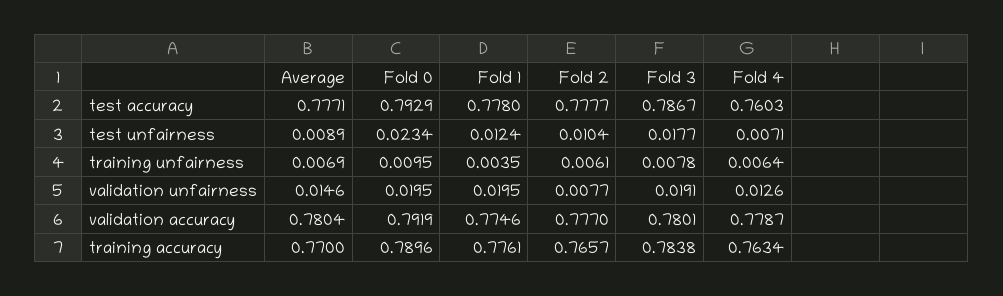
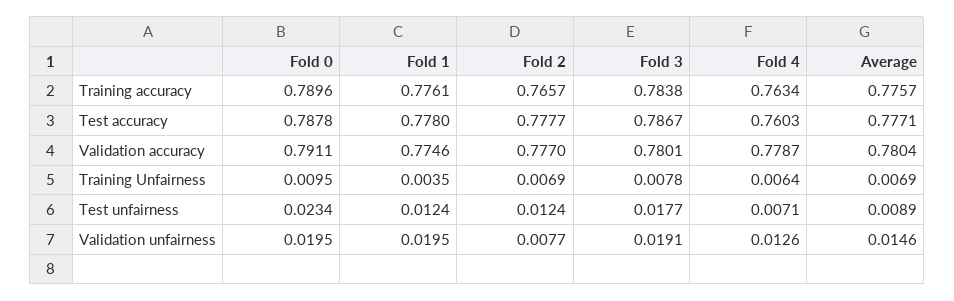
  {
    "Average": {
      "test accuracy": 0.7771,
      "test unfairness": 0.0089,
      "training unfairness": 0.0069,
      "validation unfairness": 0.0146,
      "validation accuracy": 0.7804,
-     "training accuracy": 0.77
+     "training accuracy": 0.7757
    },
    "Fold 0": {
-     "test accuracy": 0.7929,
+     "test accuracy": 0.7878,
      "test unfairness": 0.0234,
      "training unfairness": 0.0095,
      "validation unfairness": 0.0195,
-     "validation accuracy": 0.7919,
+     "validation accuracy": 0.7911,
      "training accuracy": 0.7896
    },
    "Fold 1": {
      "test accuracy": 0.778,
      "test unfairness": 0.0124,
      "training unfairness": 0.0035,
      "validation unfairness": 0.0195,
      "validation accuracy": 0.7746,
      "training accuracy": 0.7761
    },
    "Fold 2": {
      "test accuracy": 0.7777,
-     "test unfairness": 0.0104,
+     "test unfairness": 0.0124,
-     "training unfairness": 0.0061,
+     "training unfairness": 0.0069,
      "validation unfairness": 0.0077,
      "validation accuracy": 0.777,
      "training accuracy": 0.7657
    },
    "Fold 3": {
      "test accuracy": 0.7867,
      "test unfairness": 0.0177,
      "training unfairness": 0.0078,
      "validation unfairness": 0.0191,
      "validation accuracy": 0.7801,
      "training accuracy": 0.7838
    },
    "Fold 4": {
      "test accuracy": 0.7603,
      "test unfairness": 0.0071,
      "training unfairness": 0.0064,
      "validation unfairness": 0.0126,
      "validation accuracy": 0.7787,
      "training accuracy": 0.7634
    }
  }

